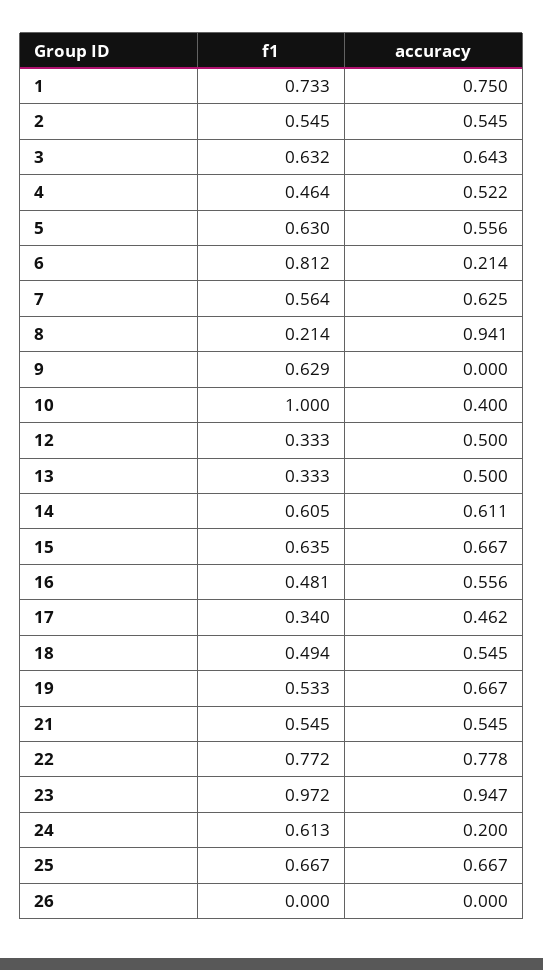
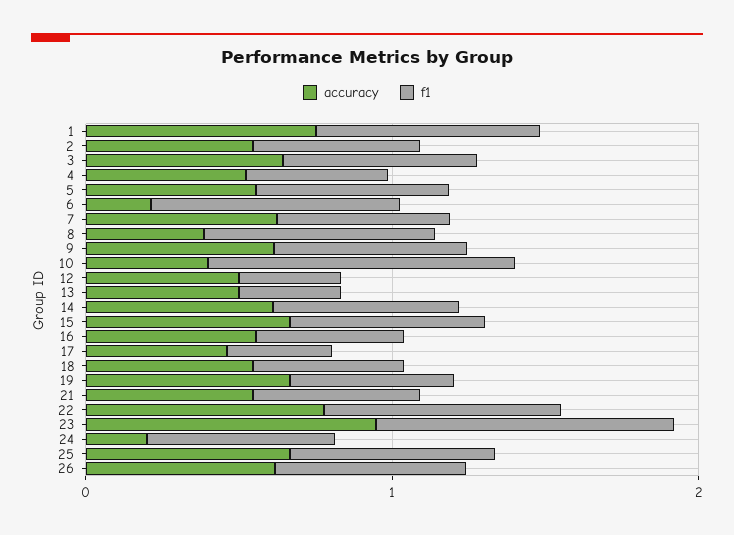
  {
    "f1": {
      "1": 0.733,
      "2": 0.545,
      "3": 0.632,
      "4": 0.464,
      "5": 0.63,
      "6": 0.812,
      "7": 0.564,
-     "8": 0.214,
+     "8": 0.8,
      "9": 0.629,
      "10": 1,
      "12": 0.333,
      "13": 0.333,
      "14": 0.605,
      "15": 0.635,
      "16": 0.481,
      "17": 0.34,
      "18": 0.494,
      "19": 0.533,
      "21": 0.545,
      "22": 0.772,
      "23": 0.972,
      "24": 0.613,
      "25": 0.667,
-     "26": 0
+     "26": 0.6
    },
    "accuracy": {
      "1": 0.75,
      "2": 0.545,
      "3": 0.643,
      "4": 0.522,
      "5": 0.556,
      "6": 0.214,
      "7": 0.625,
-     "8": 0.941,
+     "8": 0.4,
-     "9": 0,
+     "9": 0.6,
      "10": 0.4,
      "12": 0.5,
      "13": 0.5,
      "14": 0.611,
      "15": 0.667,
      "16": 0.556,
      "17": 0.462,
      "18": 0.545,
      "19": 0.667,
      "21": 0.545,
      "22": 0.778,
      "23": 0.947,
      "24": 0.2,
      "25": 0.667,
-     "26": 0
+     "26": 0.6
    }
  }

